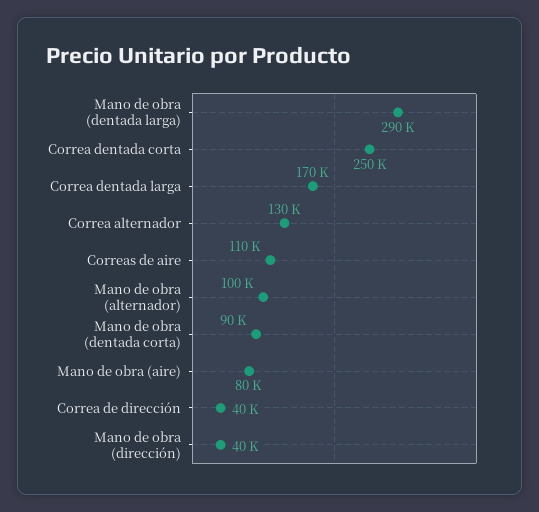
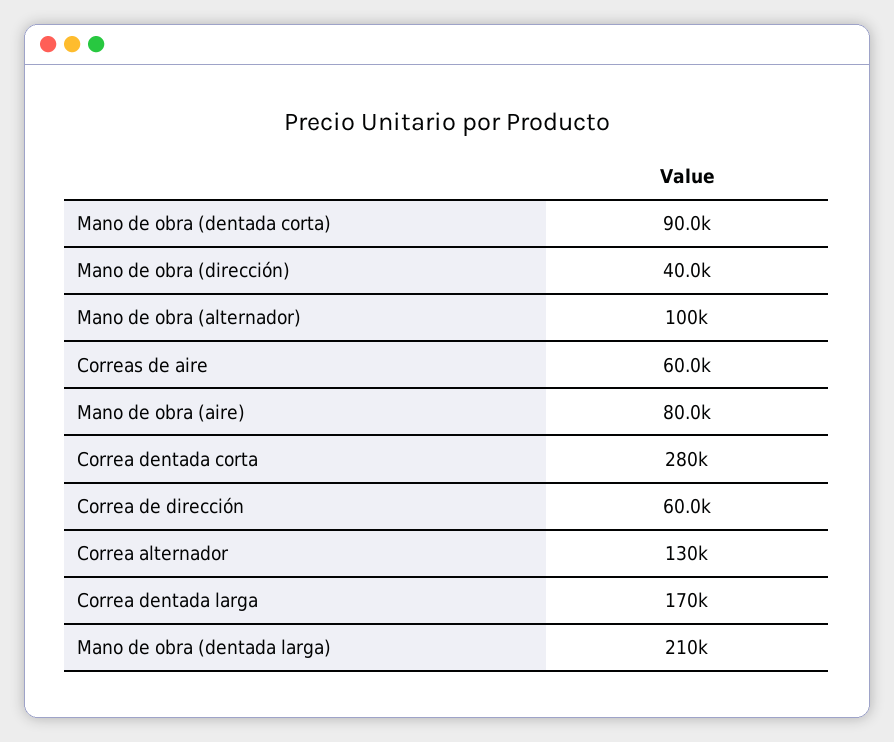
  {
-   "Mano de obra (dentada larga)": 290000,
+   "Mano de obra (dentada larga)": 210000,
-   "Correa dentada corta": 250000,
+   "Correa dentada corta": 280000,
    "Correa dentada larga": 170000,
    "Correa alternador": 130000,
-   "Correas de aire": 110000,
+   "Correas de aire": 60000,
    "Mano de obra (alternador)": 100000,
    "Mano de obra (dentada corta)": 90000,
    "Mano de obra (aire)": 80000,
-   "Correa de dirección": 40000,
+   "Correa de dirección": 60000,
    "Mano de obra (dirección)": 40000
  }

